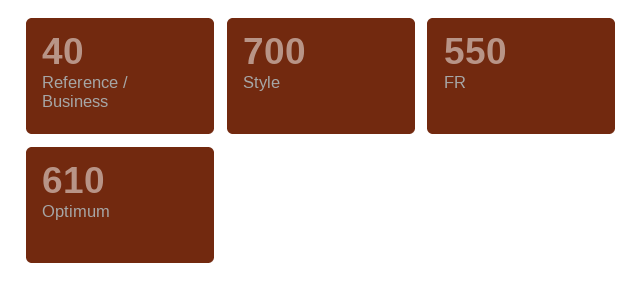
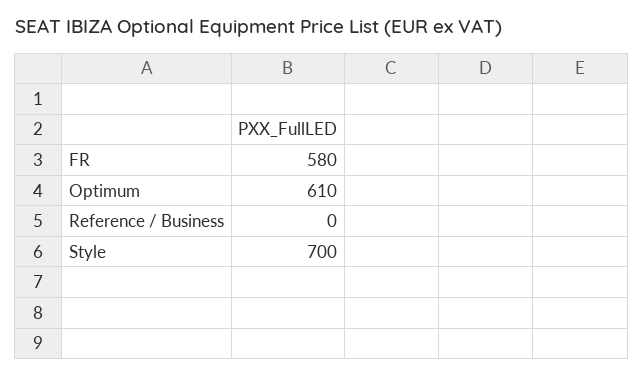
  {
-   "Reference / Business": 40,
+   "Reference / Business": 0,
    "Style": 700,
-   "FR": 550,
+   "FR": 580,
    "Optimum": 610
  }

